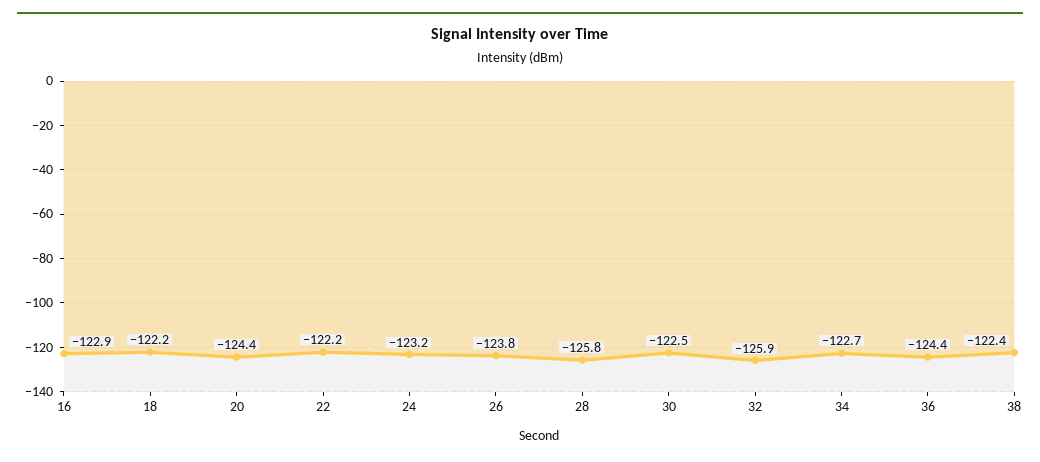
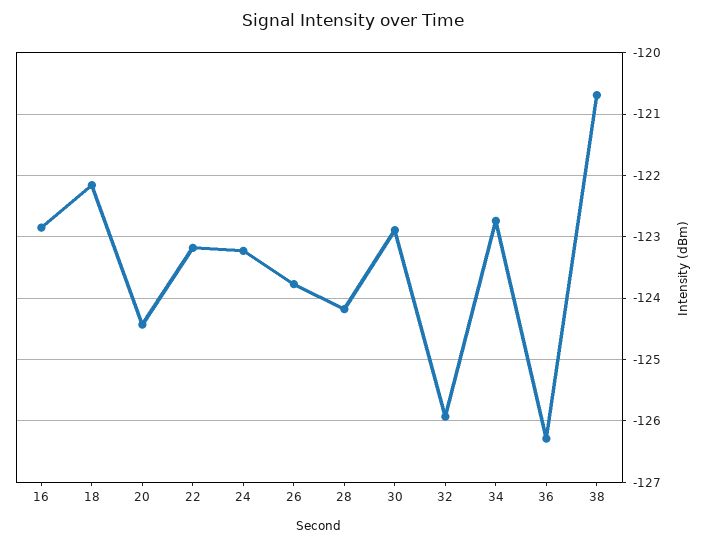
  {
    "16": -122.9,
    "18": -122.2,
    "20": -124.4,
-   "22": -122.2,
+   "22": -123.2,
    "24": -123.2,
    "26": -123.8,
-   "28": -125.8,
+   "28": -124.2,
-   "30": -122.5,
+   "30": -122.9,
    "32": -125.9,
    "34": -122.7,
-   "36": -124.4,
+   "36": -126.3,
-   "38": -122.4
+   "38": -120.7
  }

